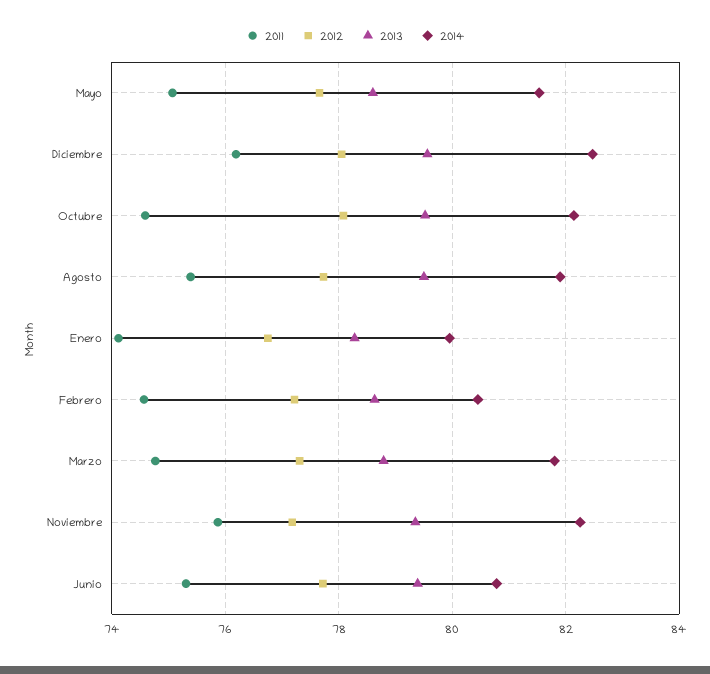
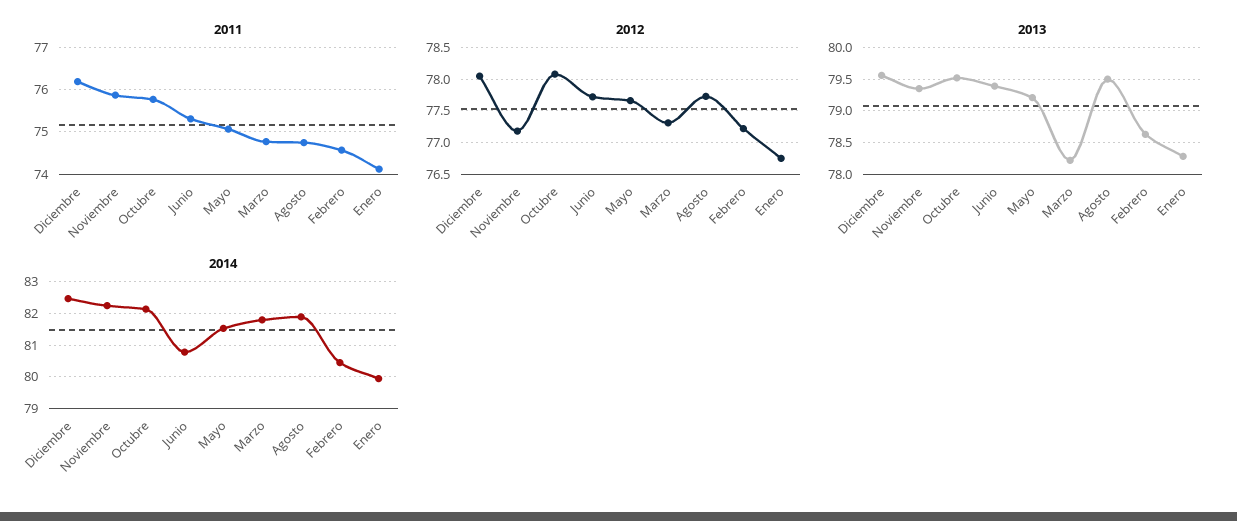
  {
    "2011": {
      "Mayo": 75,
      "Diciembre": 76.2,
-     "Octubre": 74.6,
+     "Octubre": 75.8,
-     "Agosto": 75.4,
+     "Agosto": 74.8,
      "Enero": 74.2,
      "Febrero": 74.6,
      "Marzo": 74.8,
      "Noviembre": 75.8,
      "Junio": 75.4
    },
    "2012": {
      "Mayo": 77.7,
      "Diciembre": 78.1,
      "Octubre": 78.1,
      "Agosto": 77.7,
      "Enero": 76.8,
      "Febrero": 77.2,
      "Marzo": 77.3,
      "Noviembre": 77.2,
      "Junio": 77.7
    },
    "2013": {
-     "Mayo": 78.6,
+     "Mayo": 79.2,
      "Diciembre": 79.6,
      "Octubre": 79.5,
      "Agosto": 79.5,
      "Enero": 78.3,
      "Febrero": 78.6,
-     "Marzo": 78.8,
+     "Marzo": 78.2,
      "Noviembre": 79.4,
      "Junio": 79.4
    },
    "2014": {
      "Mayo": 81.6,
      "Diciembre": 82.4,
      "Octubre": 82.2,
      "Agosto": 82,
      "Enero": 80,
      "Febrero": 80.4,
      "Marzo": 81.8,
      "Noviembre": 82.2,
      "Junio": 80.8
    }
  }

